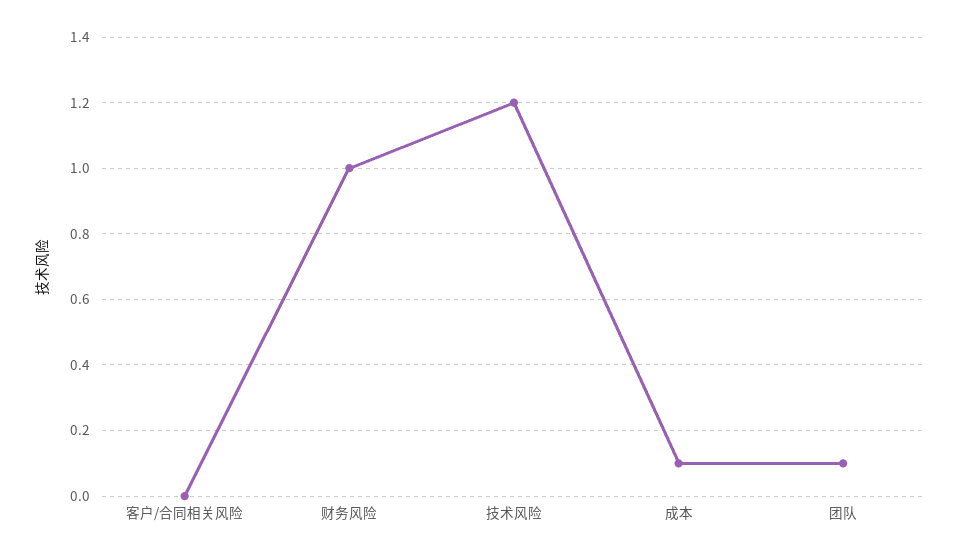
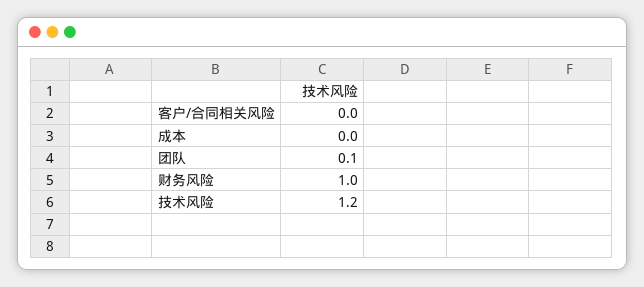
  {
    "客户/合同相关风险": 0,
    "财务风险": 1,
    "技术风险": 1.2,
-   "成本": 0.1,
+   "成本": 0,
    "团队": 0.1
  }

